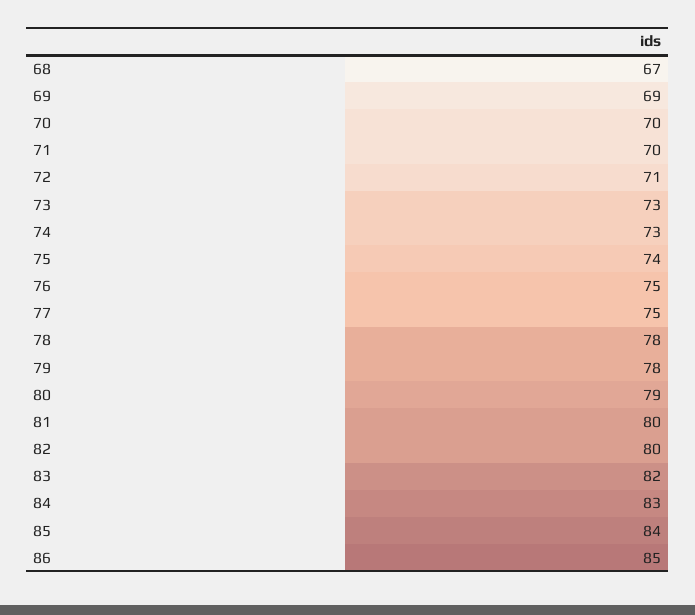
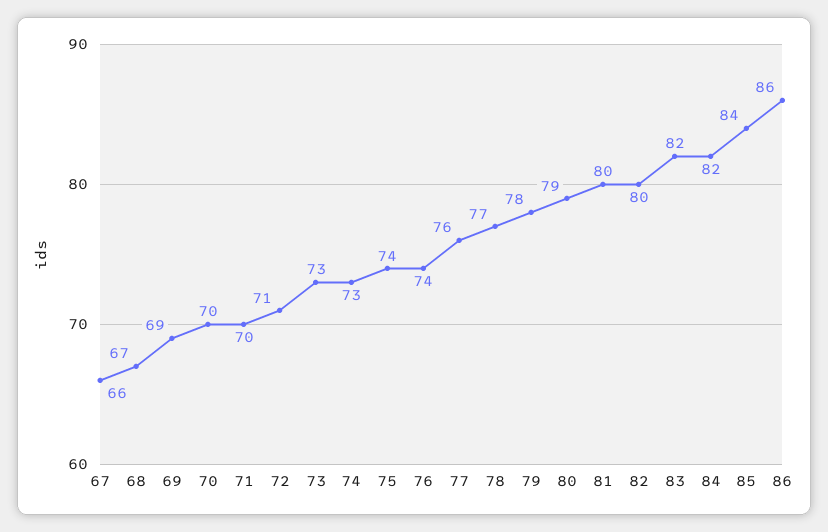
  {
    "68": 67,
    "69": 69,
    "70": 70,
    "71": 70,
    "72": 71,
    "73": 73,
    "74": 73,
    "75": 74,
-   "76": 75,
+   "76": 74,
-   "77": 75,
+   "77": 76,
-   "78": 78,
+   "78": 77,
    "79": 78,
    "80": 79,
    "81": 80,
    "82": 80,
    "83": 82,
-   "84": 83,
+   "84": 82,
    "85": 84,
-   "86": 85
+   "86": 86,
+   "67": 66
  }

